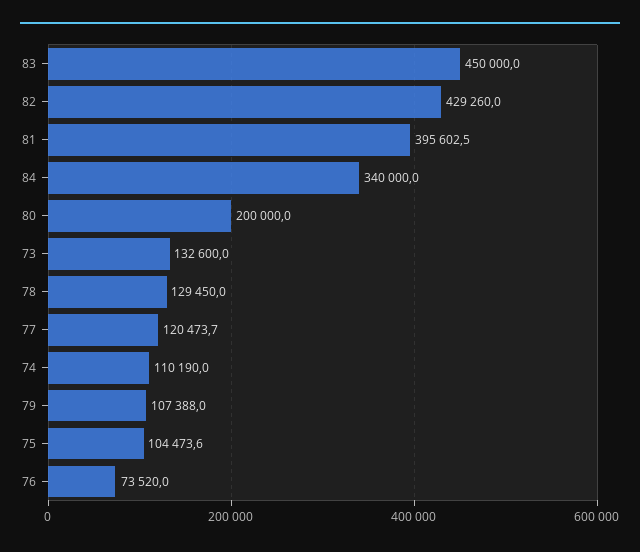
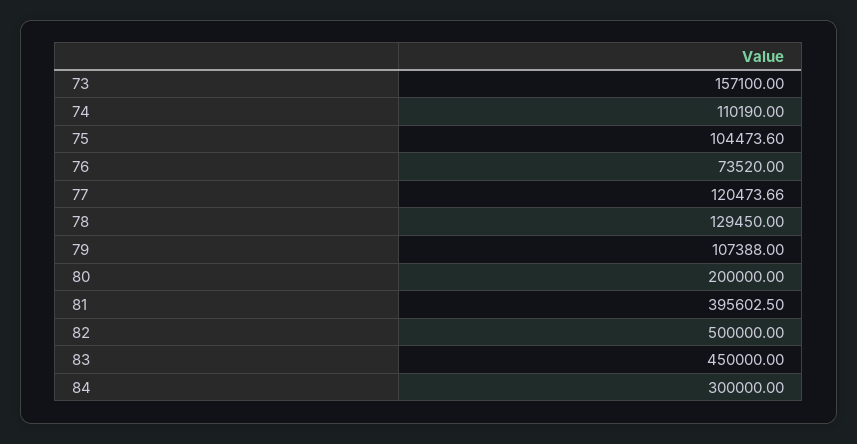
  {
    "83": 450000,
-   "82": 429260,
+   "82": 500000,
    "81": 395602.5,
-   "84": 340000,
+   "84": 300000,
    "80": 200000,
-   "73": 132600,
+   "73": 157100,
    "78": 129450,
    "77": 120473.66,
    "74": 110190,
    "79": 107388,
    "75": 104473.6,
    "76": 73520
  }

